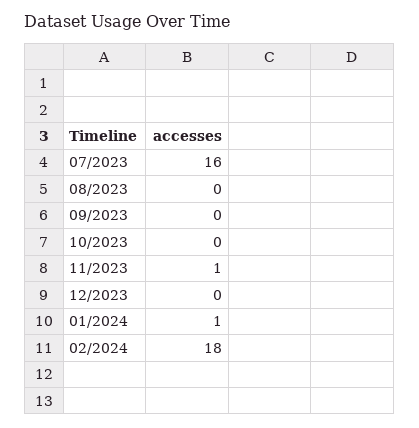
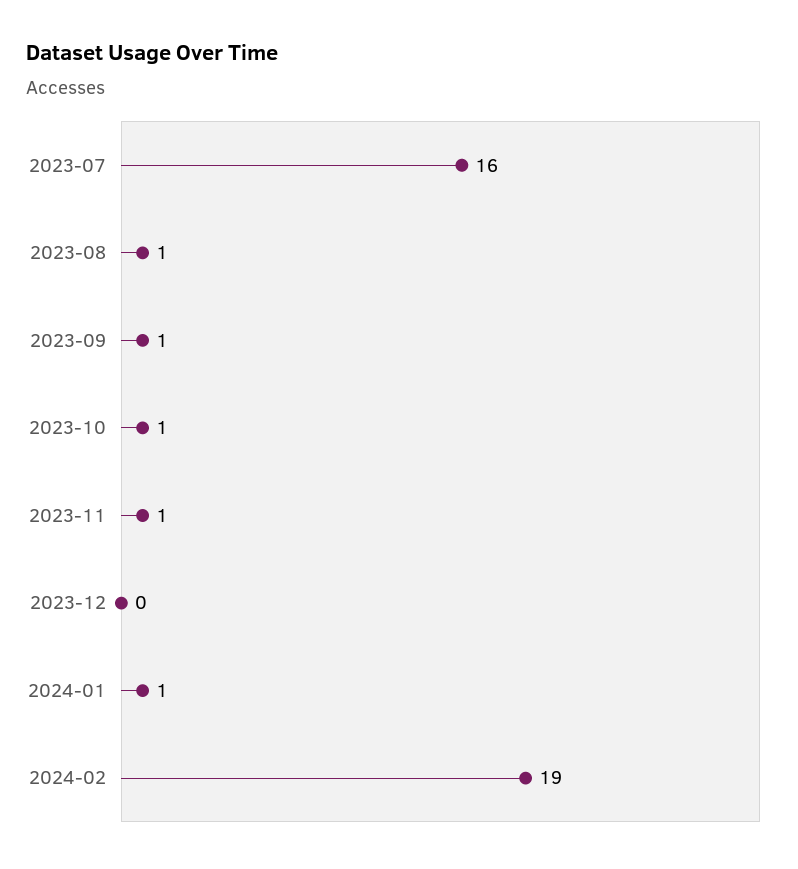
  {
    "07/2023": 16,
-   "08/2023": 0,
+   "08/2023": 1,
-   "09/2023": 0,
+   "09/2023": 1,
-   "10/2023": 0,
+   "10/2023": 1,
    "11/2023": 1,
    "12/2023": 0,
    "01/2024": 1,
-   "02/2024": 18
+   "02/2024": 19
  }

